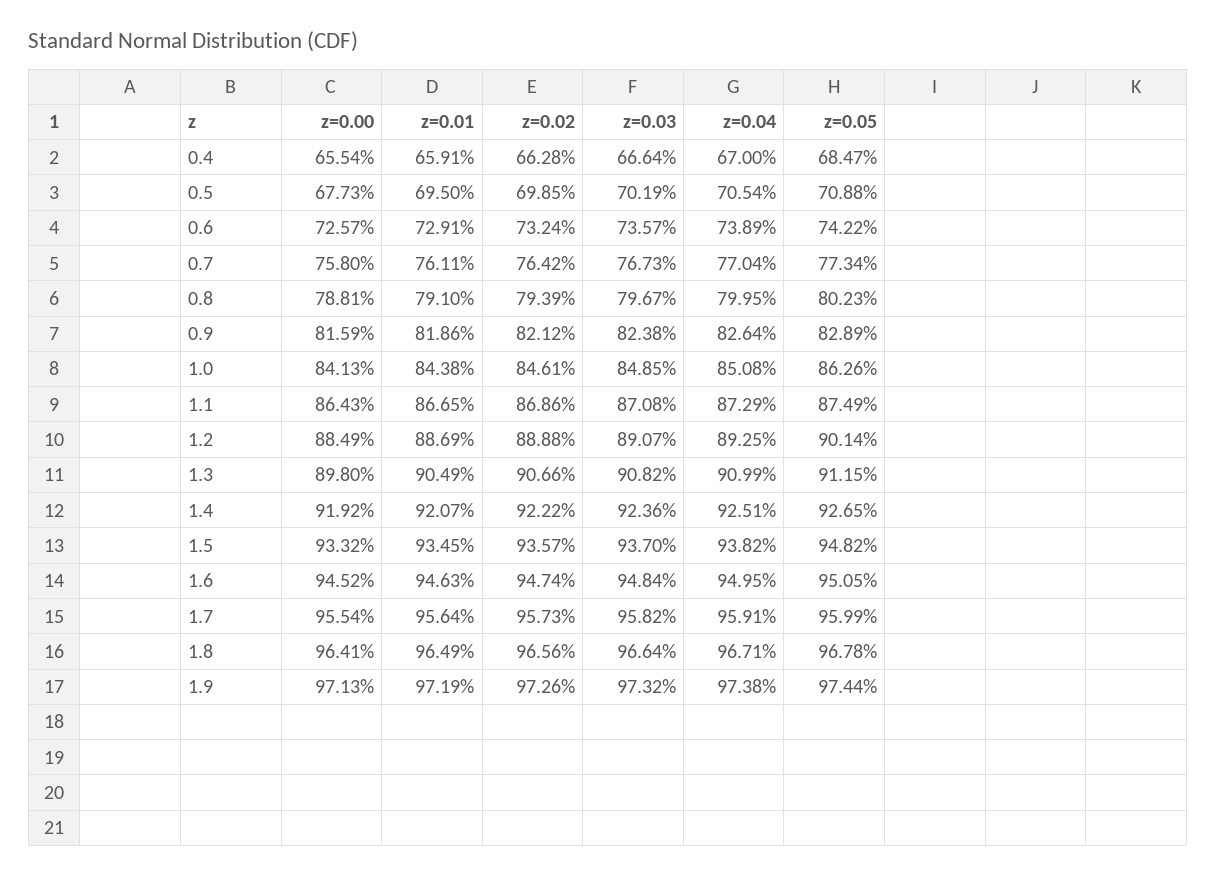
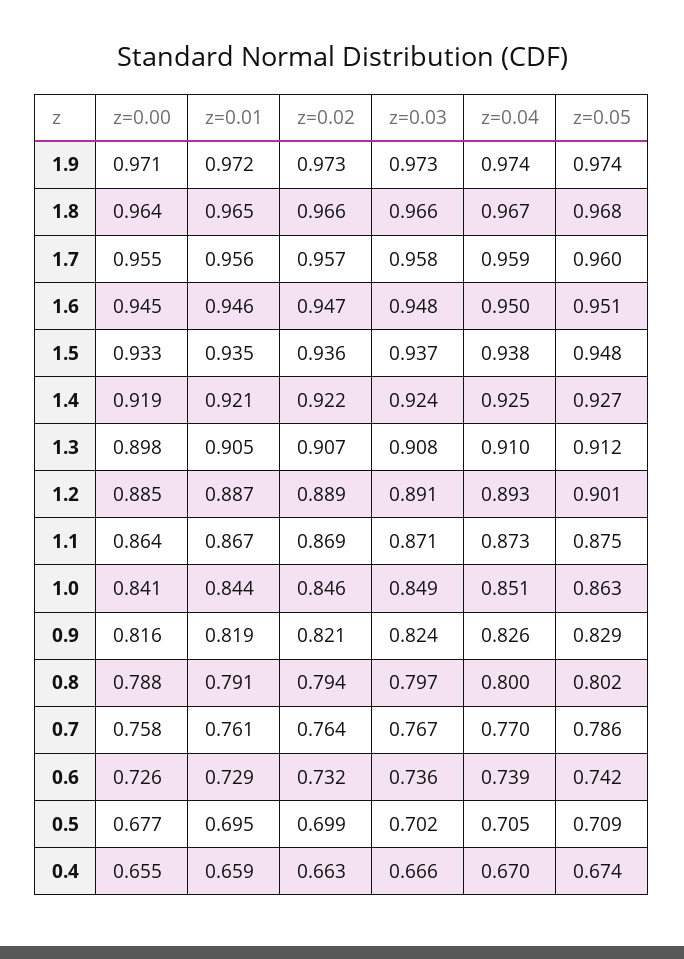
  {
    "z=0.00": {
      "0.4": 0.6554,
      "0.5": 0.6773,
      "0.6": 0.7257,
      "0.7": 0.758,
      "0.8": 0.7881,
      "0.9": 0.8159,
      "1.0": 0.8413,
      "1.1": 0.8643,
      "1.2": 0.8849,
      "1.3": 0.898,
      "1.4": 0.9192,
      "1.5": 0.9332,
      "1.6": 0.9452,
      "1.7": 0.9554,
      "1.8": 0.9641,
      "1.9": 0.9713
    },
    "z=0.01": {
      "0.4": 0.6591,
      "0.5": 0.695,
      "0.6": 0.7291,
      "0.7": 0.7611,
      "0.8": 0.791,
      "0.9": 0.8186,
      "1.0": 0.8438,
      "1.1": 0.8665,
      "1.2": 0.8869,
      "1.3": 0.9049,
      "1.4": 0.9207,
      "1.5": 0.9345,
      "1.6": 0.9463,
      "1.7": 0.9564,
      "1.8": 0.9649,
      "1.9": 0.9719
    },
    "z=0.02": {
      "0.4": 0.6628,
      "0.5": 0.6985,
      "0.6": 0.7324,
      "0.7": 0.7642,
      "0.8": 0.7939,
      "0.9": 0.8212,
      "1.0": 0.8461,
      "1.1": 0.8686,
      "1.2": 0.8888,
      "1.3": 0.9066,
      "1.4": 0.9222,
      "1.5": 0.9357,
      "1.6": 0.9474,
      "1.7": 0.9573,
      "1.8": 0.9656,
      "1.9": 0.9726
    },
    "z=0.03": {
      "0.4": 0.6664,
      "0.5": 0.7019,
      "0.6": 0.7357,
      "0.7": 0.7673,
      "0.8": 0.7967,
      "0.9": 0.8238,
      "1.0": 0.8485,
      "1.1": 0.8708,
      "1.2": 0.8907,
      "1.3": 0.9082,
      "1.4": 0.9236,
      "1.5": 0.937,
      "1.6": 0.9484,
      "1.7": 0.9582,
      "1.8": 0.9664,
      "1.9": 0.9732
    },
    "z=0.04": {
      "0.4": 0.67,
      "0.5": 0.7054,
      "0.6": 0.7389,
      "0.7": 0.7704,
      "0.8": 0.7995,
      "0.9": 0.8264,
      "1.0": 0.8508,
      "1.1": 0.8729,
      "1.2": 0.8925,
      "1.3": 0.9099,
      "1.4": 0.9251,
      "1.5": 0.9382,
      "1.6": 0.9495,
      "1.7": 0.9591,
      "1.8": 0.9671,
      "1.9": 0.9738
    },
    "z=0.05": {
-     "0.4": 0.6847,
+     "0.4": 0.674,
      "0.5": 0.7088,
      "0.6": 0.7422,
-     "0.7": 0.7734,
+     "0.7": 0.786,
      "0.8": 0.8023,
      "0.9": 0.8289,
      "1.0": 0.8626,
      "1.1": 0.8749,
      "1.2": 0.9014,
      "1.3": 0.9115,
      "1.4": 0.9265,
      "1.5": 0.9482,
      "1.6": 0.9505,
      "1.7": 0.9599,
      "1.8": 0.9678,
      "1.9": 0.9744
    }
  }

